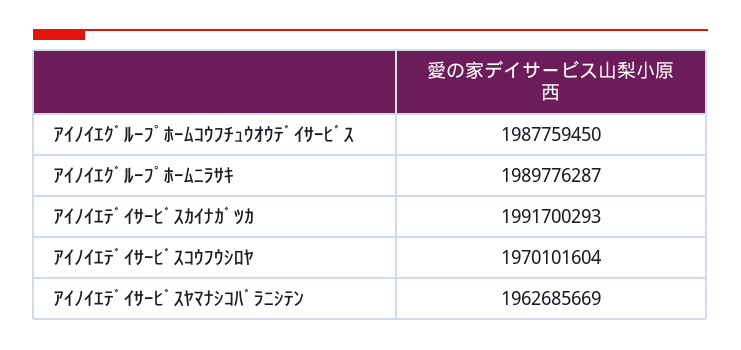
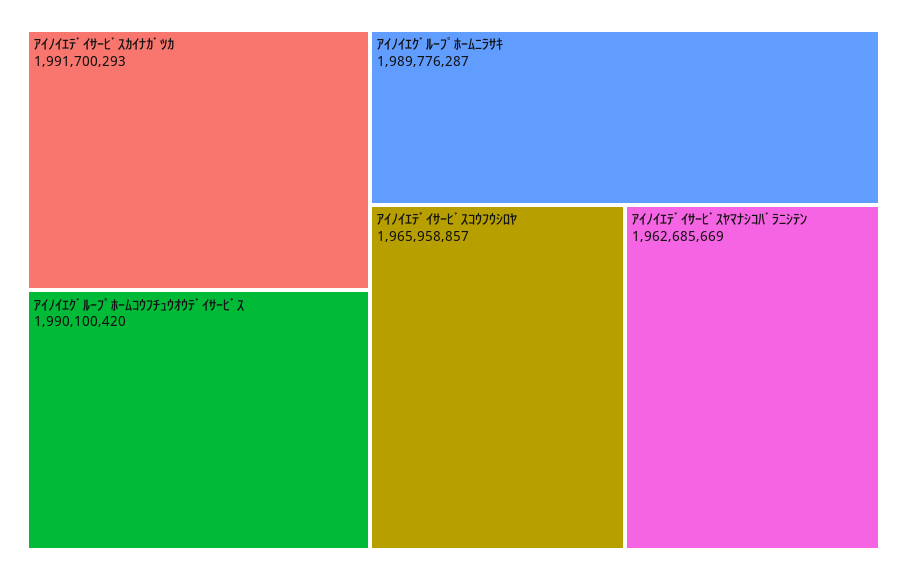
  {
-   "ｱｲﾉｲｴｸﾞﾙｰﾌﾟﾎｰﾑｺｳﾌﾁｭｳｵｳﾃﾞｲｻｰﾋﾞｽ": 1987759450,
+   "ｱｲﾉｲｴｸﾞﾙｰﾌﾟﾎｰﾑｺｳﾌﾁｭｳｵｳﾃﾞｲｻｰﾋﾞｽ": 1990100420,
    "ｱｲﾉｲｴｸﾞﾙｰﾌﾟﾎｰﾑﾆﾗｻｷ": 1989776287,
    "ｱｲﾉｲｴﾃﾞｲｻｰﾋﾞｽｶｲﾅｶﾞﾂｶ": 1991700293,
-   "ｱｲﾉｲｴﾃﾞｲｻｰﾋﾞｽｺｳﾌｳｼﾛﾔ": 1970101604,
+   "ｱｲﾉｲｴﾃﾞｲｻｰﾋﾞｽｺｳﾌｳｼﾛﾔ": 1965958857,
    "ｱｲﾉｲｴﾃﾞｲｻｰﾋﾞｽﾔﾏﾅｼｺﾊﾞﾗﾆｼﾃﾝ": 1962685669
  }

